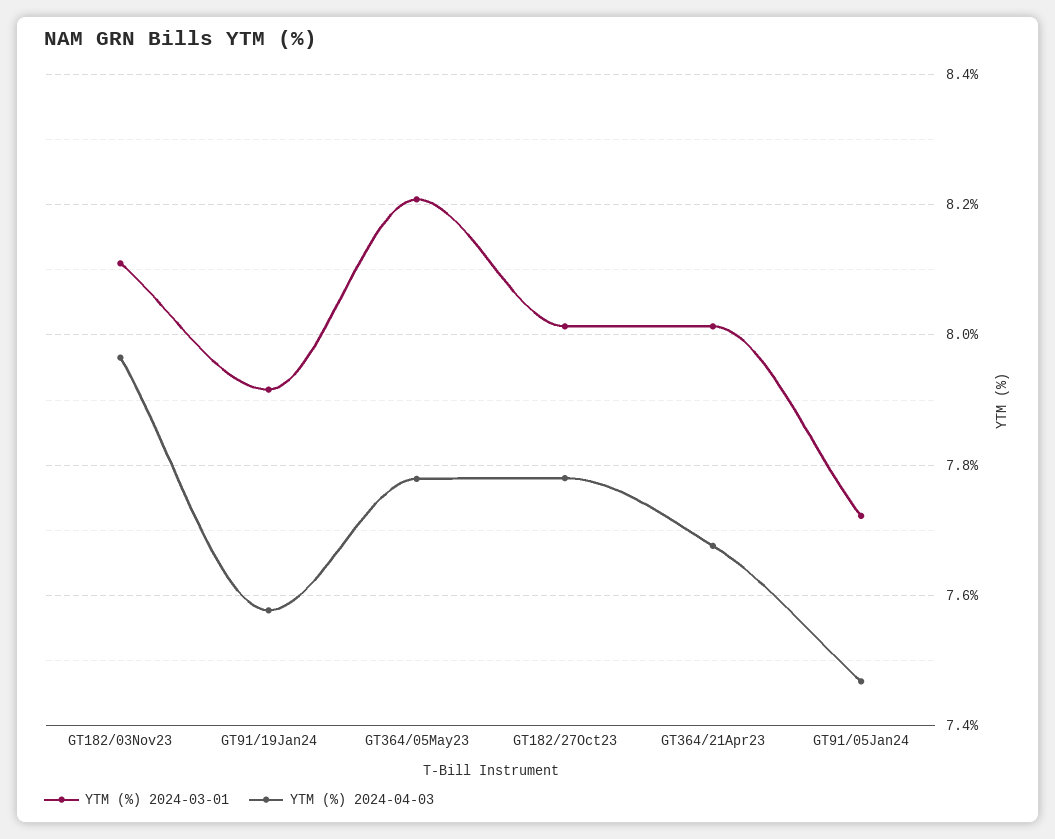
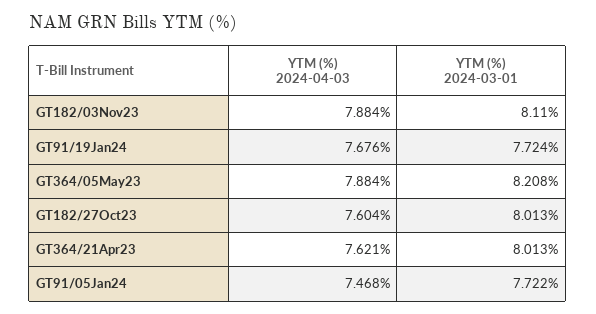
  {
    "YTM (%) 2024-03-01": {
      "GT182/03Nov23": 8.11,
-     "GT91/19Jan24": 7.92,
+     "GT91/19Jan24": 7.724,
      "GT364/05May23": 8.208,
      "GT182/27Oct23": 8.013,
      "GT364/21Apr23": 8.013,
      "GT91/05Jan24": 7.722
    },
    "YTM (%) 2024-04-03": {
-     "GT182/03Nov23": 7.96,
+     "GT182/03Nov23": 7.884,
-     "GT91/19Jan24": 7.58,
+     "GT91/19Jan24": 7.676,
-     "GT364/05May23": 7.78,
+     "GT364/05May23": 7.884,
-     "GT182/27Oct23": 7.78,
+     "GT182/27Oct23": 7.604,
-     "GT364/21Apr23": 7.68,
+     "GT364/21Apr23": 7.621,
      "GT91/05Jan24": 7.468
    }
  }

